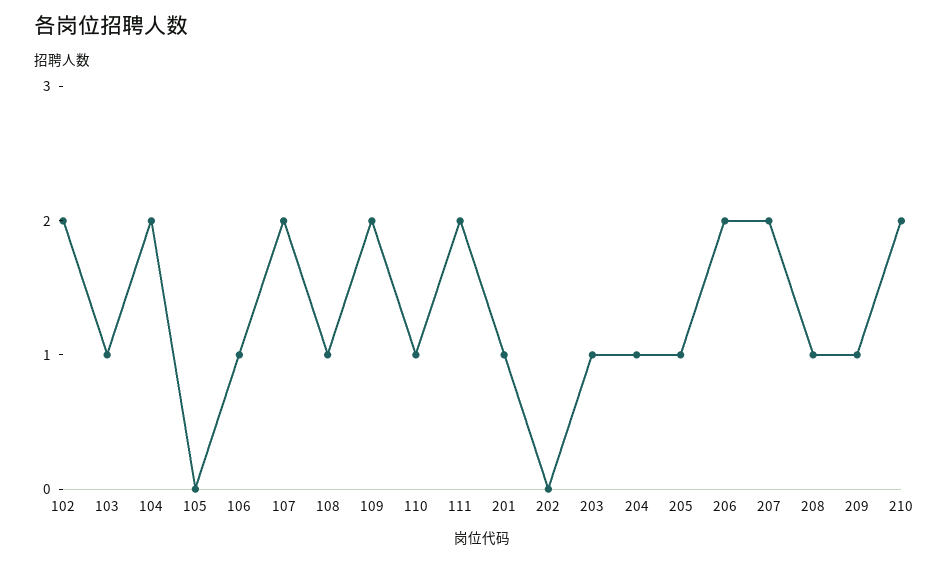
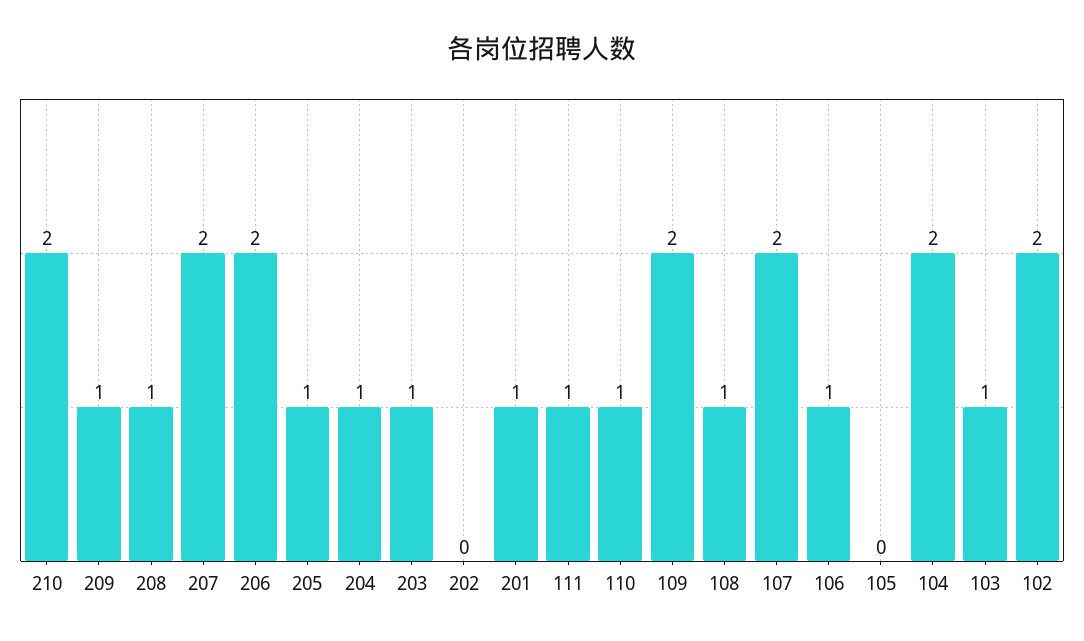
  {
    "102": 2,
    "103": 1,
    "104": 2,
    "105": 0,
    "106": 1,
    "107": 2,
    "108": 1,
    "109": 2,
    "110": 1,
-   "111": 2,
+   "111": 1,
    "201": 1,
    "202": 0,
    "203": 1,
    "204": 1,
    "205": 1,
    "206": 2,
    "207": 2,
    "208": 1,
    "209": 1,
    "210": 2
  }

